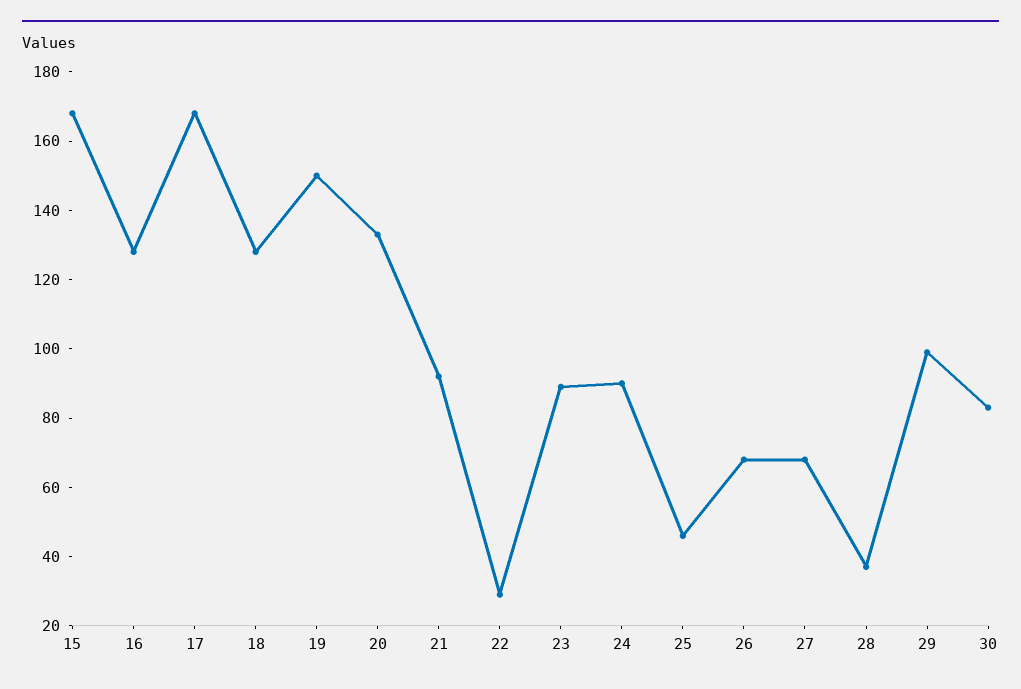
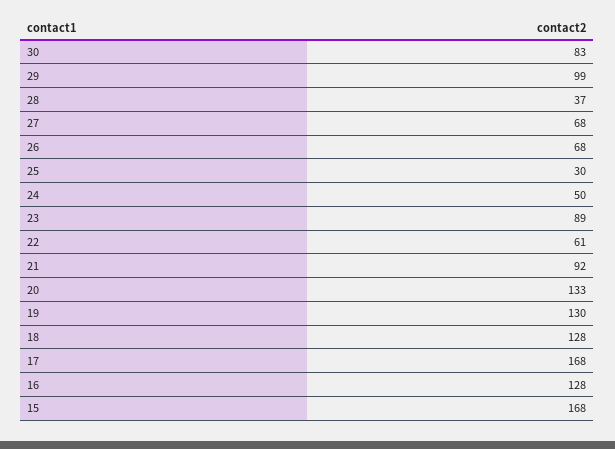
  {
    "15": 168,
    "16": 128,
    "17": 168,
    "18": 128,
-   "19": 150,
+   "19": 130,
    "20": 133,
    "21": 92,
-   "22": 30,
+   "22": 61,
    "23": 89,
-   "24": 90,
+   "24": 50,
-   "25": 45,
+   "25": 30,
    "26": 68,
    "27": 68,
    "28": 37,
    "29": 99,
    "30": 83
  }

